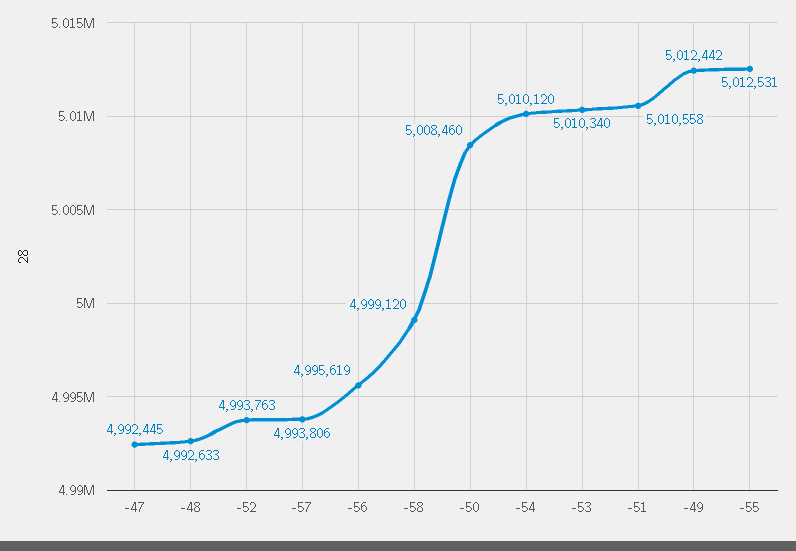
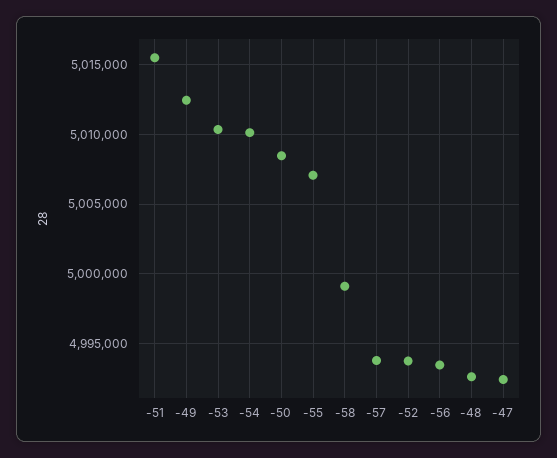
  {
    "-47": 4992445,
    "-48": 4992633,
    "-52": 4993763,
    "-57": 4993806,
-   "-56": 4995619,
+   "-56": 4993500,
    "-58": 4999120,
    "-50": 5008460,
    "-54": 5010120,
    "-53": 5010340,
-   "-51": 5010558,
+   "-51": 5015500,
    "-49": 5012442,
-   "-55": 5012531
+   "-55": 5007000
  }

